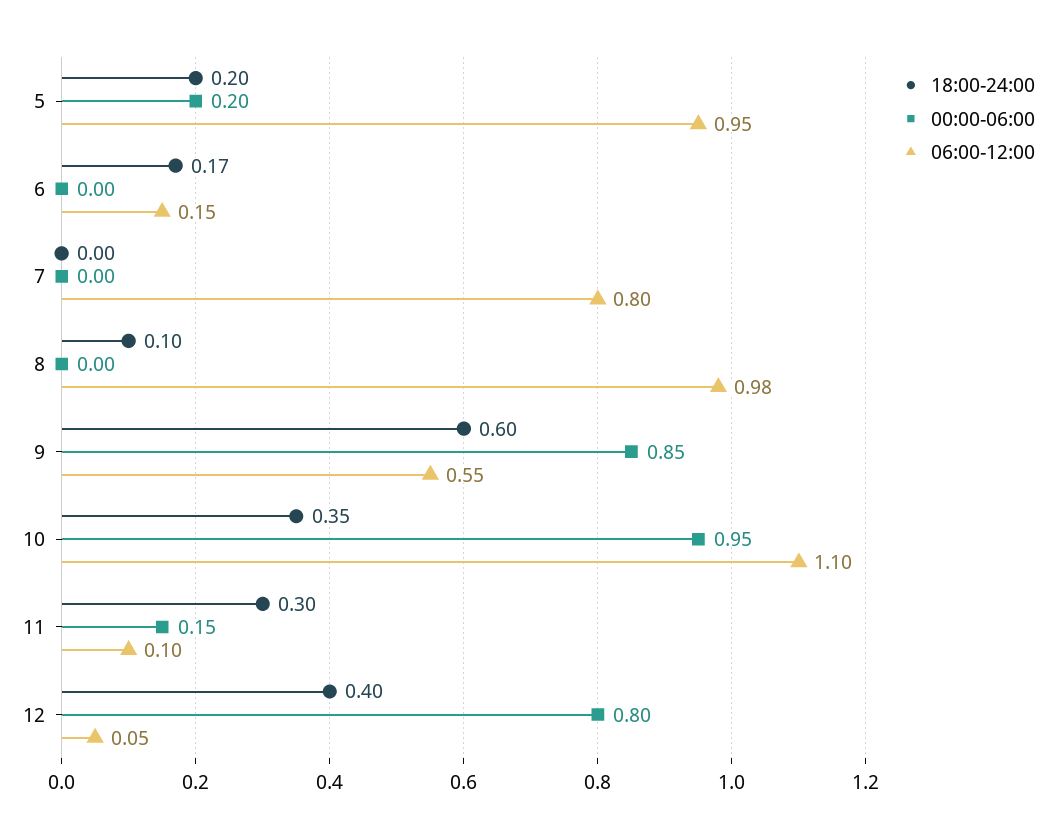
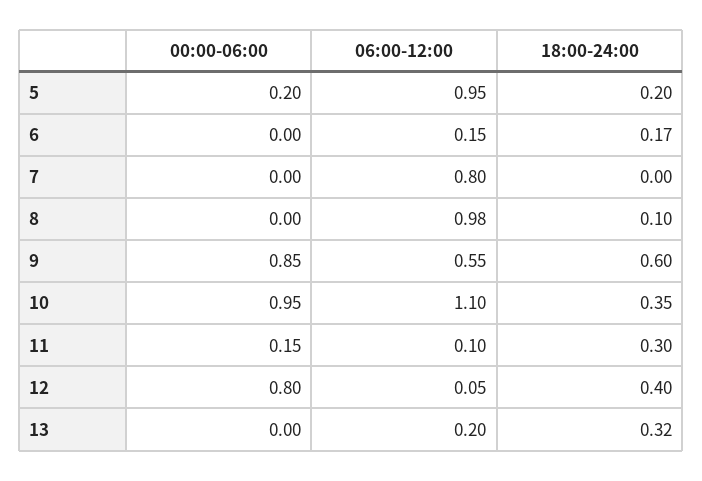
  {
    "18:00-24:00": {
      "5": 0.2,
      "6": 0.17,
      "7": 0,
      "8": 0.1,
      "9": 0.6,
      "10": 0.35,
      "11": 0.3,
-     "12": 0.4
+     "12": 0.4,
+     "13": 0.32
    },
    "00:00-06:00": {
      "5": 0.2,
      "6": 0,
      "7": 0,
      "8": 0,
      "9": 0.85,
      "10": 0.95,
      "11": 0.15,
-     "12": 0.8
+     "12": 0.8,
+     "13": 0
    },
    "06:00-12:00": {
      "5": 0.95,
      "6": 0.15,
      "7": 0.8,
      "8": 0.98,
      "9": 0.55,
      "10": 1.1,
      "11": 0.1,
-     "12": 0.05
+     "12": 0.05,
+     "13": 0.2
    }
  }

